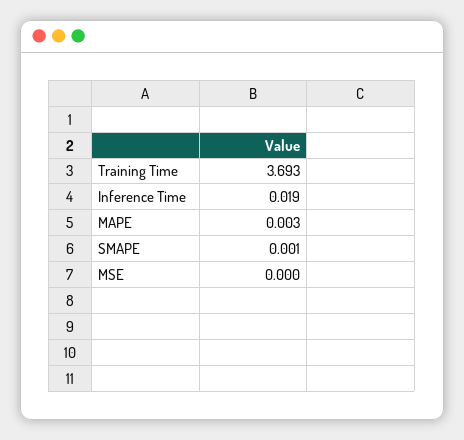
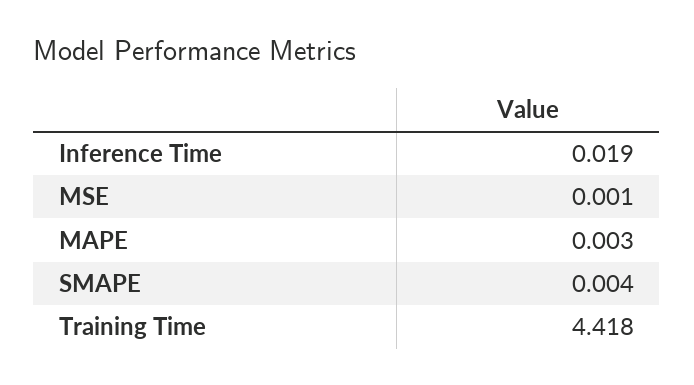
  {
-   "Training Time": 3.693,
+   "Training Time": 4.418,
    "Inference Time": 0.019,
    "MAPE": 0.003,
-   "SMAPE": 0.001,
+   "SMAPE": 0.004,
-   "MSE": 0
+   "MSE": 0.001
  }

